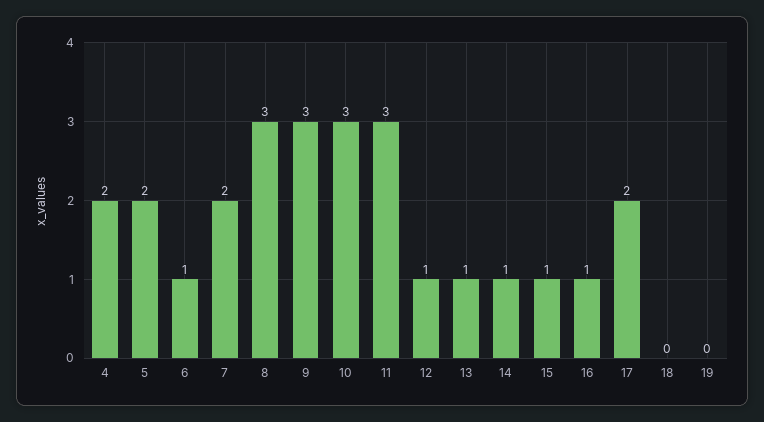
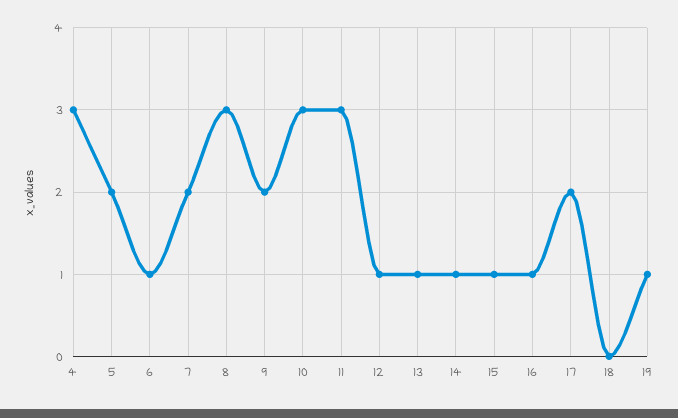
  {
-   "4": 2,
+   "4": 3,
    "5": 2,
    "6": 1,
    "7": 2,
    "8": 3,
-   "9": 3,
+   "9": 2,
    "10": 3,
    "11": 3,
    "12": 1,
    "13": 1,
    "14": 1,
    "15": 1,
    "16": 1,
    "17": 2,
    "18": 0,
-   "19": 0
+   "19": 1
  }

